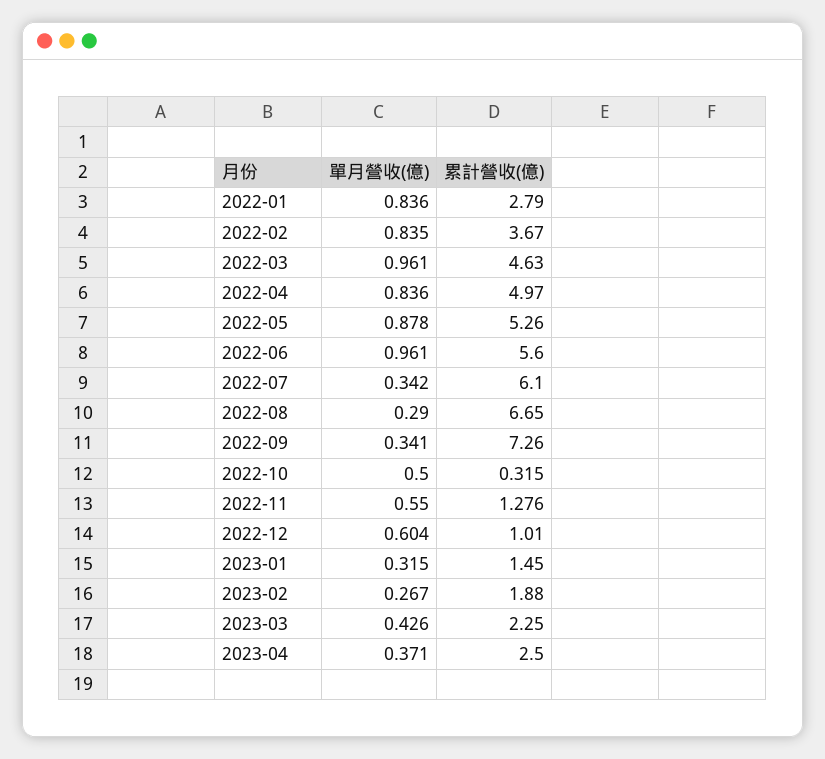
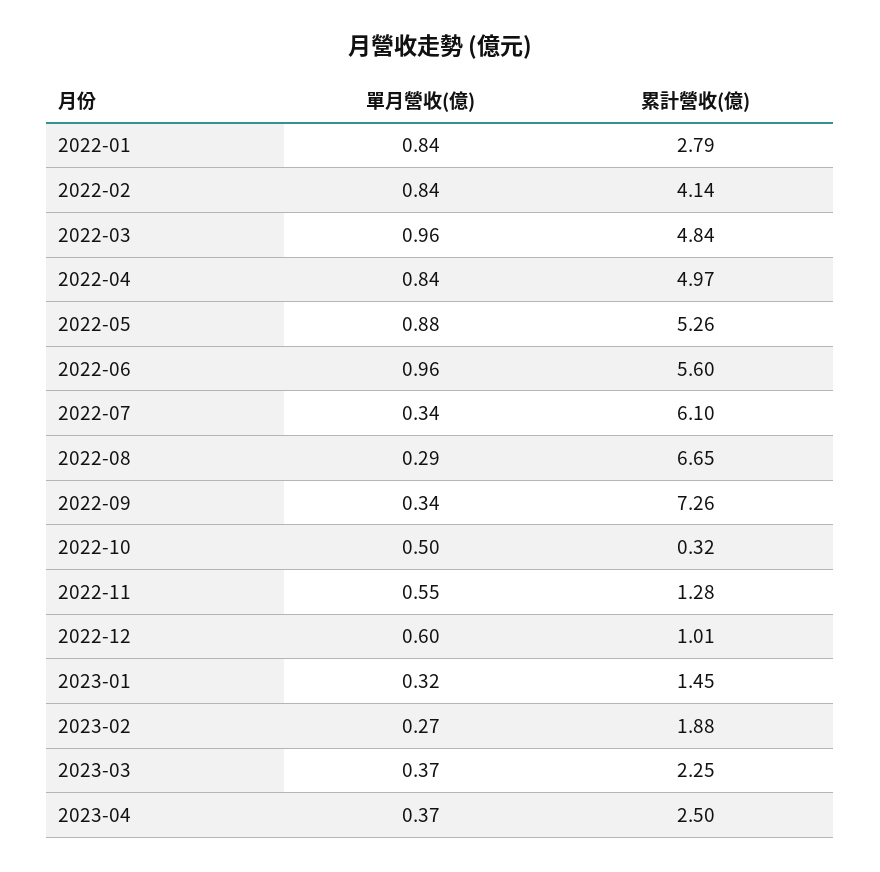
  {
    "單月營收(億)": {
      "2022-01": 0.836,
      "2022-02": 0.835,
      "2022-03": 0.961,
      "2022-04": 0.836,
      "2022-05": 0.878,
      "2022-06": 0.961,
      "2022-07": 0.342,
      "2022-08": 0.29,
      "2022-09": 0.341,
      "2022-10": 0.5,
      "2022-11": 0.55,
      "2022-12": 0.604,
      "2023-01": 0.315,
      "2023-02": 0.267,
-     "2023-03": 0.426,
+     "2023-03": 0.37,
      "2023-04": 0.371
    },
    "累計營收(億)": {
      "2022-01": 2.79,
-     "2022-02": 3.67,
+     "2022-02": 4.14,
-     "2022-03": 4.63,
+     "2022-03": 4.84,
      "2022-04": 4.97,
      "2022-05": 5.26,
      "2022-06": 5.6,
      "2022-07": 6.1,
      "2022-08": 6.65,
      "2022-09": 7.26,
      "2022-10": 0.315,
      "2022-11": 1.276,
      "2022-12": 1.01,
      "2023-01": 1.45,
      "2023-02": 1.88,
      "2023-03": 2.25,
      "2023-04": 2.5
    }
  }

